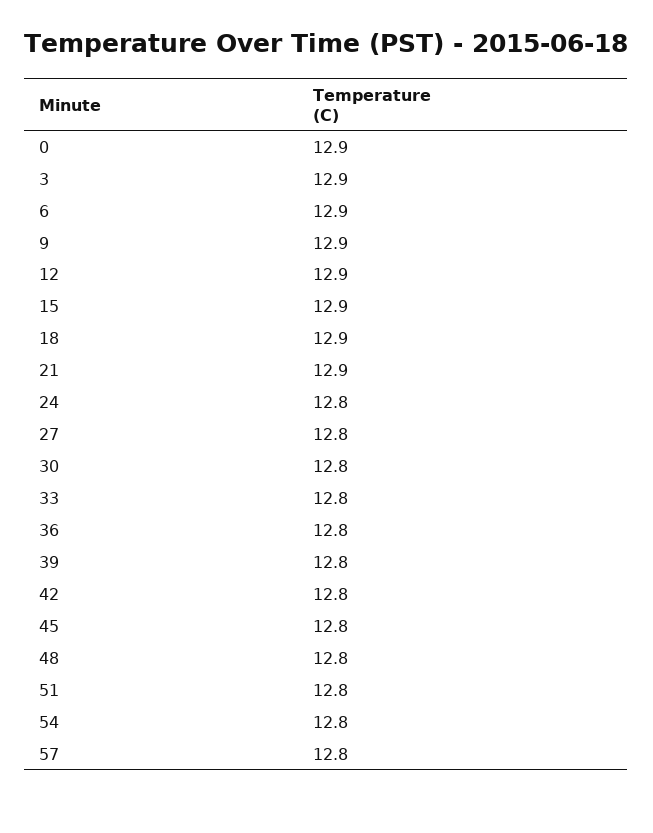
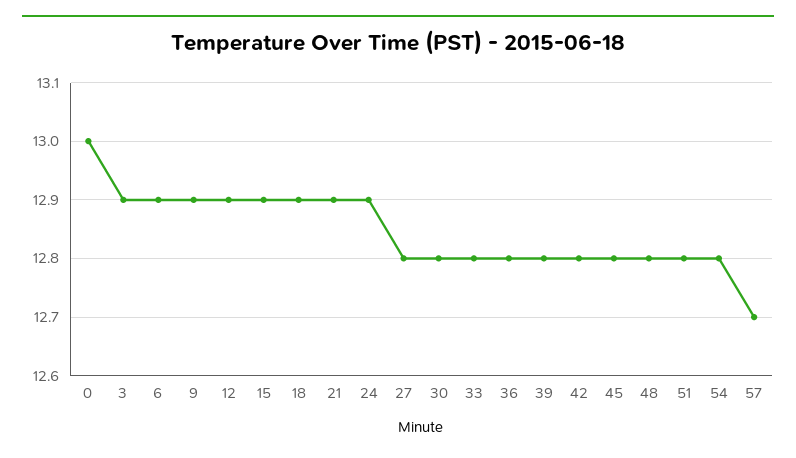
  {
-   "0": 12.9,
+   "0": 13,
    "3": 12.9,
    "6": 12.9,
    "9": 12.9,
    "12": 12.9,
    "15": 12.9,
    "18": 12.9,
    "21": 12.9,
-   "24": 12.8,
+   "24": 12.9,
    "27": 12.8,
    "30": 12.8,
    "33": 12.8,
    "36": 12.8,
    "39": 12.8,
    "42": 12.8,
    "45": 12.8,
    "48": 12.8,
    "51": 12.8,
    "54": 12.8,
-   "57": 12.8
+   "57": 12.7
  }

